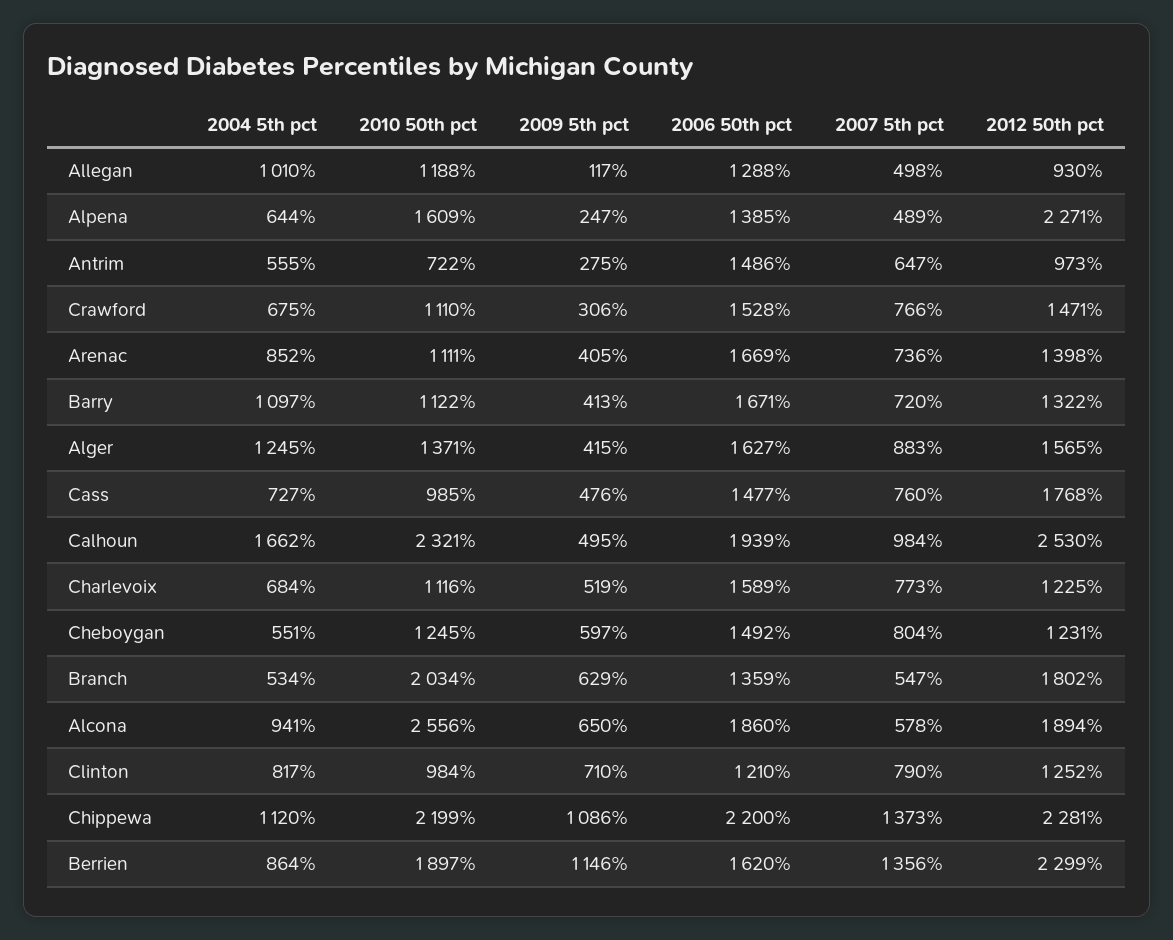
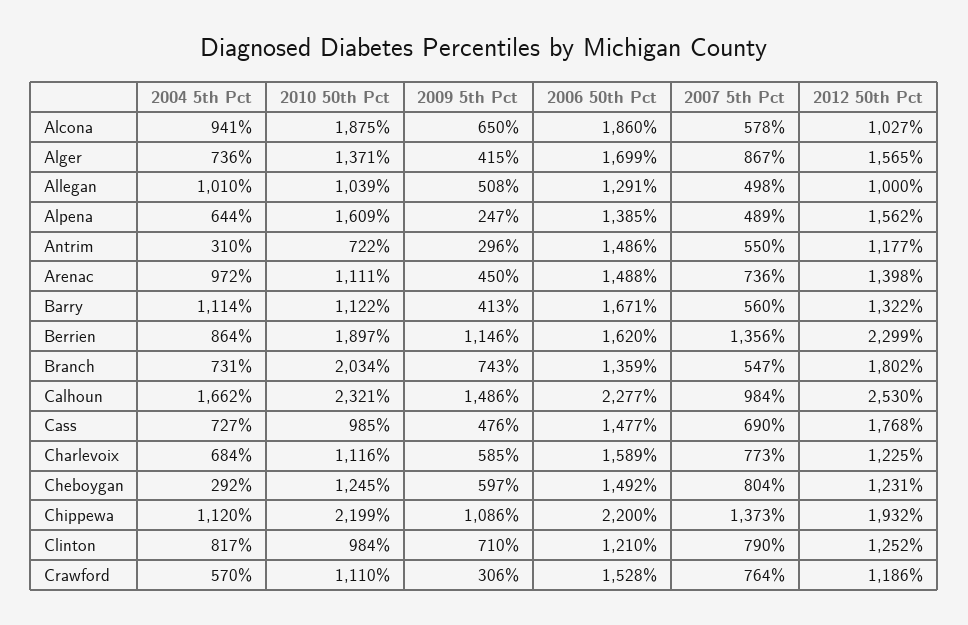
  {
    "2004 5th pct": {
      "Allegan": 1010,
      "Alpena": 644,
-     "Antrim": 555,
+     "Antrim": 310,
-     "Crawford": 675,
+     "Crawford": 570,
-     "Arenac": 852,
+     "Arenac": 972,
-     "Barry": 1097,
+     "Barry": 1114,
-     "Alger": 1245,
+     "Alger": 736,
      "Cass": 727,
      "Calhoun": 1662,
      "Charlevoix": 684,
-     "Cheboygan": 551,
+     "Cheboygan": 292,
-     "Branch": 534,
+     "Branch": 731,
      "Alcona": 941,
      "Clinton": 817,
      "Chippewa": 1120,
      "Berrien": 864
    },
    "2010 50th pct": {
-     "Allegan": 1188,
+     "Allegan": 1039,
      "Alpena": 1609,
      "Antrim": 722,
      "Crawford": 1110,
      "Arenac": 1111,
      "Barry": 1122,
      "Alger": 1371,
      "Cass": 985,
      "Calhoun": 2321,
      "Charlevoix": 1116,
      "Cheboygan": 1245,
      "Branch": 2034,
-     "Alcona": 2556,
+     "Alcona": 1875,
      "Clinton": 984,
      "Chippewa": 2199,
      "Berrien": 1897
    },
    "2009 5th pct": {
-     "Allegan": 117,
+     "Allegan": 508,
      "Alpena": 247,
-     "Antrim": 275,
+     "Antrim": 296,
      "Crawford": 306,
-     "Arenac": 405,
+     "Arenac": 450,
      "Barry": 413,
      "Alger": 415,
      "Cass": 476,
-     "Calhoun": 495,
+     "Calhoun": 1486,
-     "Charlevoix": 519,
+     "Charlevoix": 585,
      "Cheboygan": 597,
-     "Branch": 629,
+     "Branch": 743,
      "Alcona": 650,
      "Clinton": 710,
      "Chippewa": 1086,
      "Berrien": 1146
    },
    "2006 50th pct": {
-     "Allegan": 1288,
+     "Allegan": 1291,
      "Alpena": 1385,
      "Antrim": 1486,
      "Crawford": 1528,
-     "Arenac": 1669,
+     "Arenac": 1488,
      "Barry": 1671,
-     "Alger": 1627,
+     "Alger": 1699,
      "Cass": 1477,
-     "Calhoun": 1939,
+     "Calhoun": 2277,
      "Charlevoix": 1589,
      "Cheboygan": 1492,
      "Branch": 1359,
      "Alcona": 1860,
      "Clinton": 1210,
      "Chippewa": 2200,
      "Berrien": 1620
    },
    "2007 5th pct": {
      "Allegan": 498,
      "Alpena": 489,
-     "Antrim": 647,
+     "Antrim": 550,
-     "Crawford": 766,
+     "Crawford": 764,
      "Arenac": 736,
-     "Barry": 720,
+     "Barry": 560,
-     "Alger": 883,
+     "Alger": 867,
-     "Cass": 760,
+     "Cass": 690,
      "Calhoun": 984,
      "Charlevoix": 773,
      "Cheboygan": 804,
      "Branch": 547,
      "Alcona": 578,
      "Clinton": 790,
      "Chippewa": 1373,
      "Berrien": 1356
    },
    "2012 50th pct": {
-     "Allegan": 930,
+     "Allegan": 1000,
-     "Alpena": 2271,
+     "Alpena": 1562,
-     "Antrim": 973,
+     "Antrim": 1177,
-     "Crawford": 1471,
+     "Crawford": 1186,
      "Arenac": 1398,
      "Barry": 1322,
      "Alger": 1565,
      "Cass": 1768,
      "Calhoun": 2530,
      "Charlevoix": 1225,
      "Cheboygan": 1231,
      "Branch": 1802,
-     "Alcona": 1894,
+     "Alcona": 1027,
      "Clinton": 1252,
-     "Chippewa": 2281,
+     "Chippewa": 1932,
      "Berrien": 2299
    }
  }

